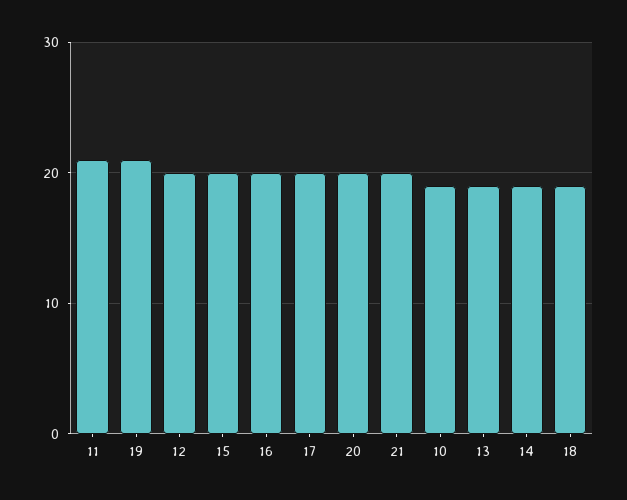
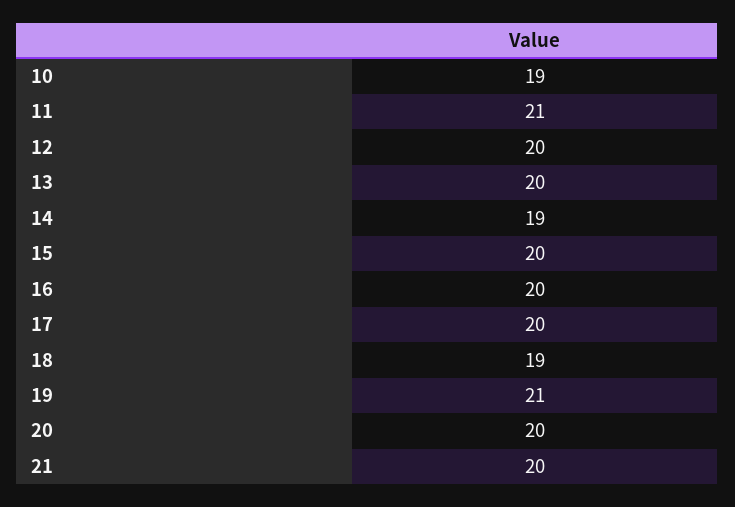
  {
    "11": 21,
    "19": 21,
    "12": 20,
    "15": 20,
    "16": 20,
    "17": 20,
    "20": 20,
    "21": 20,
    "10": 19,
-   "13": 19,
+   "13": 20,
    "14": 19,
    "18": 19
  }

